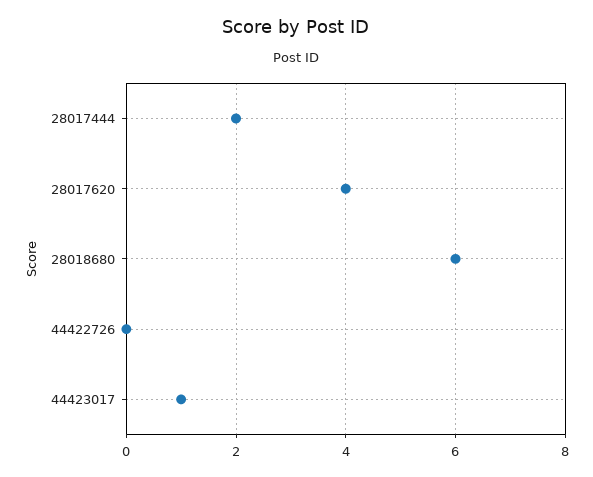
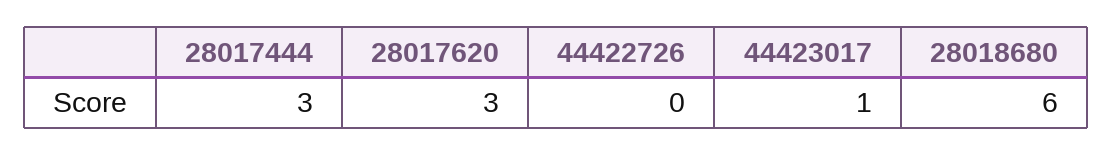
  {
-   "28017444": 2,
+   "28017444": 3,
-   "28017620": 4,
+   "28017620": 3,
    "28018680": 6,
    "44422726": 0,
    "44423017": 1
  }

